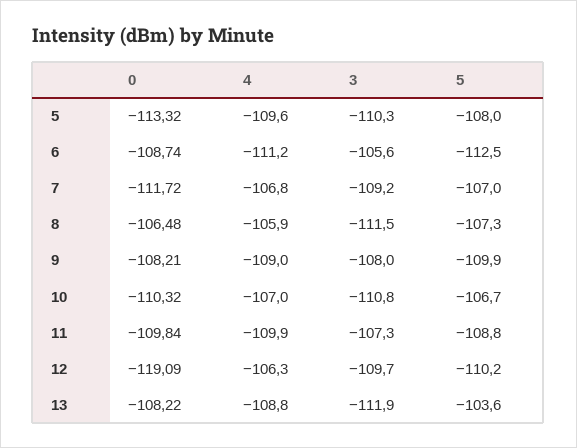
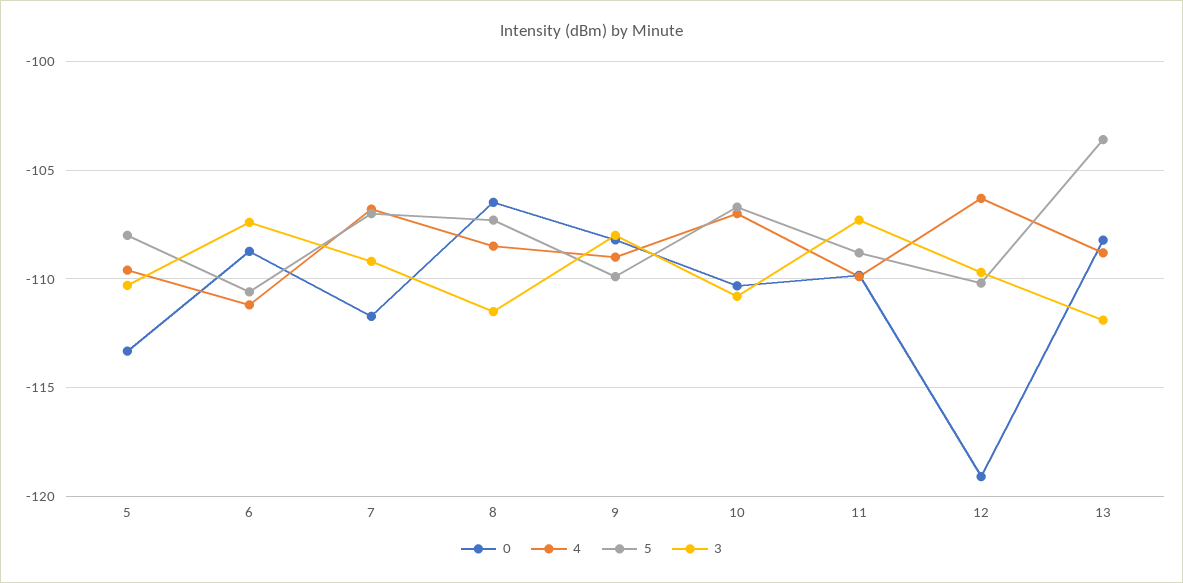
  {
    "0": {
      "5": -113.32,
      "6": -108.74,
      "7": -111.72,
      "8": -106.48,
      "9": -108.21,
      "10": -110.32,
      "11": -109.84,
      "12": -119.09,
      "13": -108.22
    },
    "4": {
      "5": -109.6,
      "6": -111.2,
      "7": -106.8,
-     "8": -105.9,
+     "8": -108.5,
      "9": -109,
      "10": -107,
      "11": -109.9,
      "12": -106.3,
      "13": -108.8
    },
    "3": {
      "5": -110.3,
-     "6": -105.6,
+     "6": -107.5,
      "7": -109.2,
      "8": -111.5,
      "9": -108,
      "10": -110.8,
      "11": -107.3,
      "12": -109.7,
      "13": -111.9
    },
    "5": {
      "5": -108,
-     "6": -112.5,
+     "6": -110.5,
      "7": -107,
      "8": -107.3,
      "9": -109.9,
      "10": -106.7,
      "11": -108.8,
      "12": -110.2,
      "13": -103.6
    }
  }

